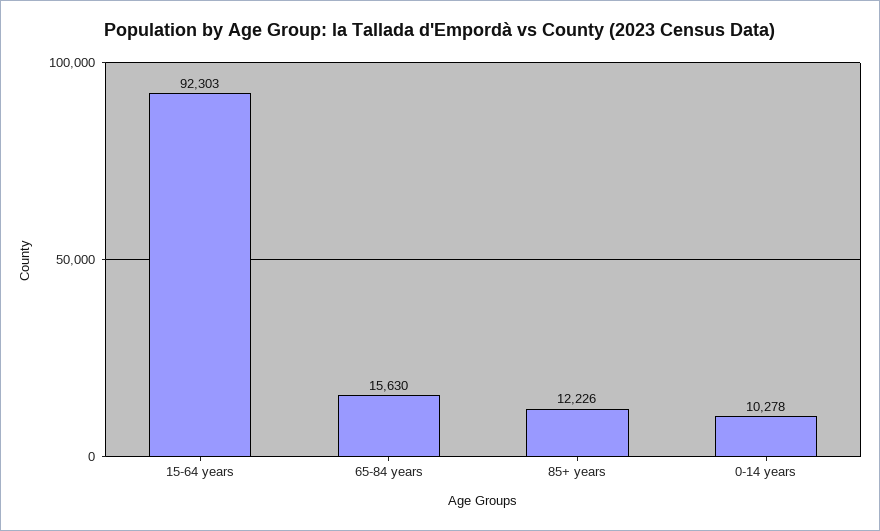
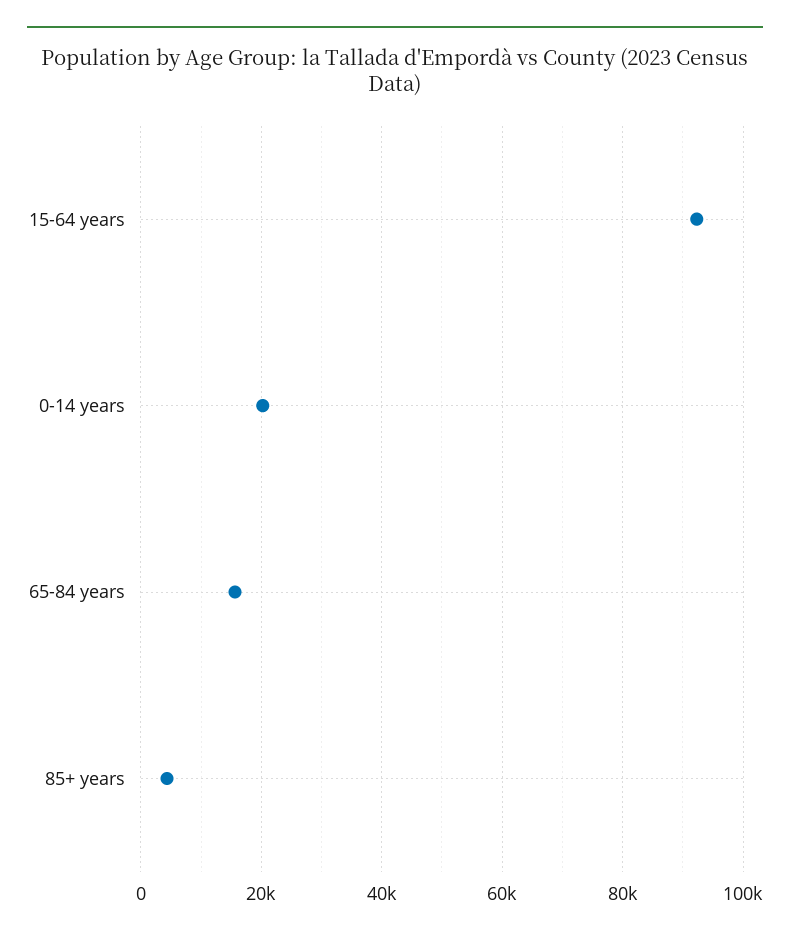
  {
    "15-64 years": 92303,
    "65-84 years": 15630,
-   "85+ years": 12226,
+   "85+ years": 4000,
-   "0-14 years": 10278
+   "0-14 years": 20000
  }

